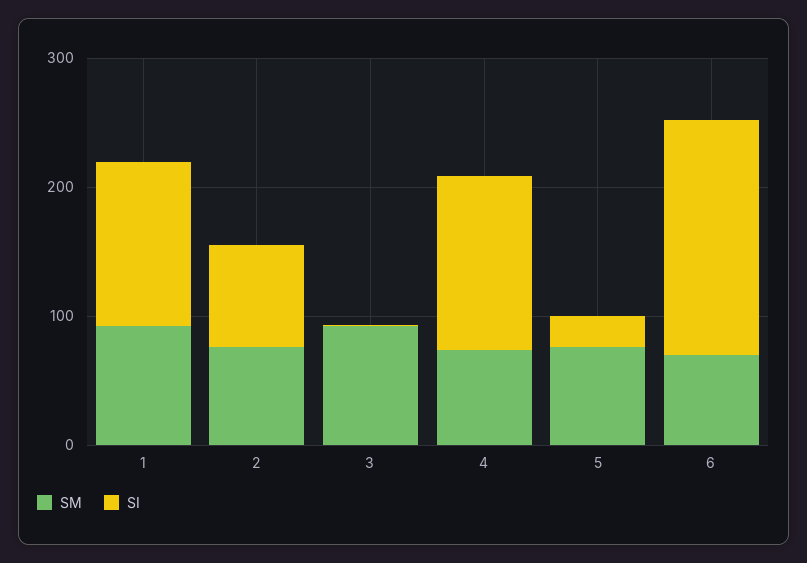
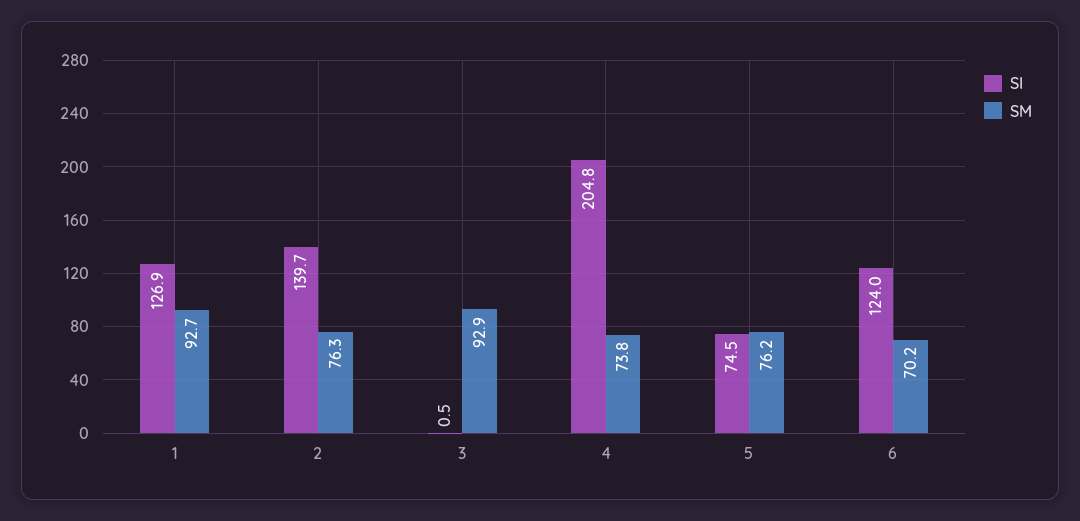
  {
    "SM": {
      "1": 92.7,
      "2": 76.3,
      "3": 92.9,
      "4": 73.8,
      "5": 76.2,
      "6": 70.2
    },
    "SI": {
      "1": 126.9,
-     "2": 80,
+     "2": 139.7,
      "3": 0.5,
-     "4": 140,
+     "4": 204.8,
-     "5": 20,
+     "5": 74.5,
-     "6": 180
+     "6": 124
    }
  }

